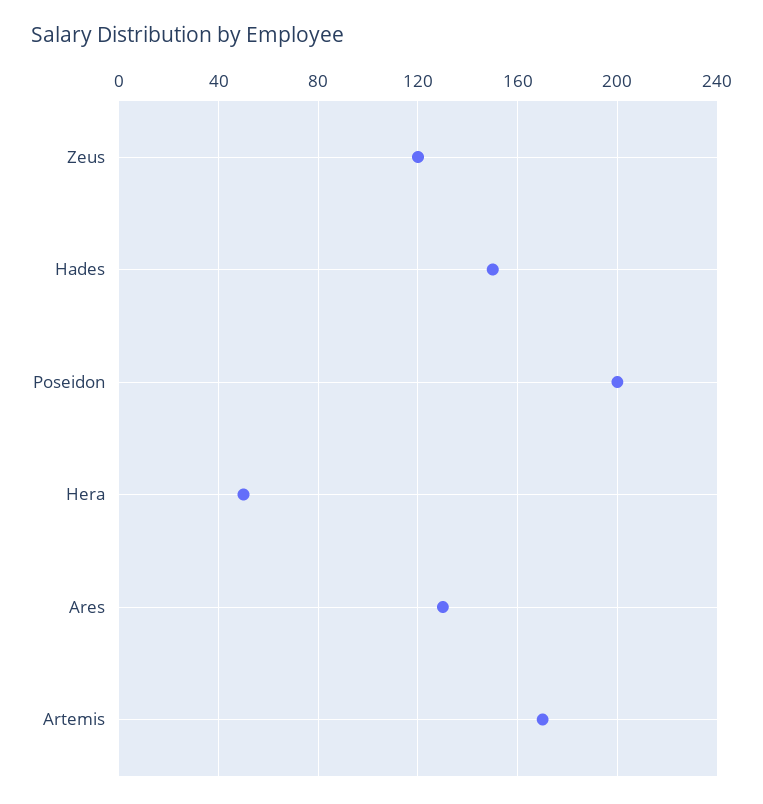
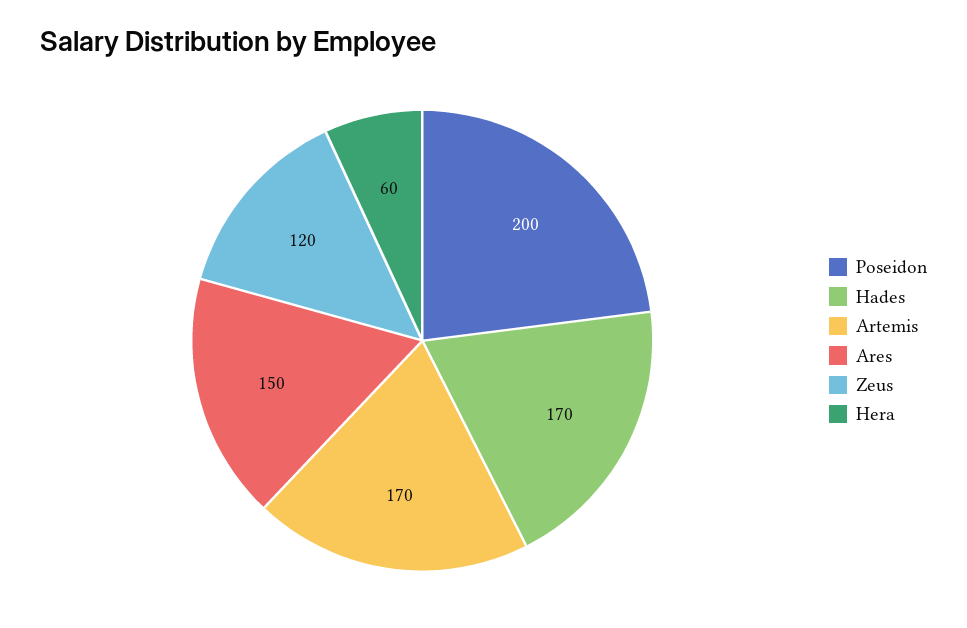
  {
    "Zeus": 120,
-   "Hades": 150,
+   "Hades": 170,
    "Poseidon": 200,
-   "Hera": 50,
+   "Hera": 60,
-   "Ares": 130,
+   "Ares": 150,
    "Artemis": 170
  }

